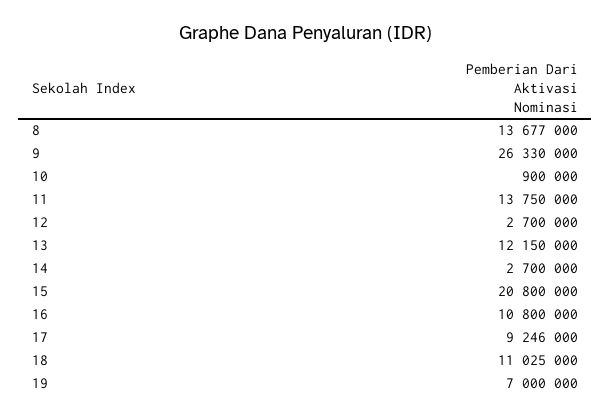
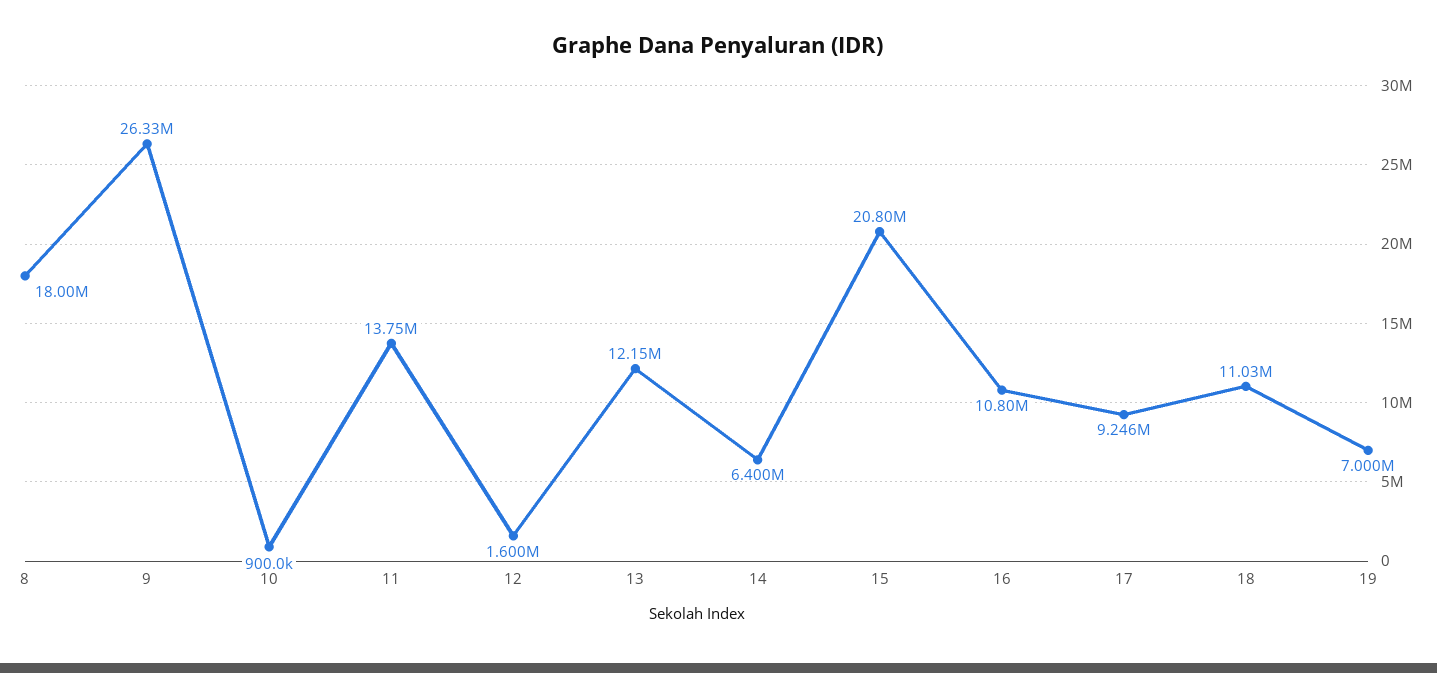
  {
-   "8": 13677000,
+   "8": 18000000,
    "9": 26330000,
    "10": 900000,
    "11": 13750000,
-   "12": 2700000,
+   "12": 1600000,
    "13": 12150000,
-   "14": 2700000,
+   "14": 6400000,
    "15": 20800000,
    "16": 10800000,
    "17": 9246000,
    "18": 11025000,
    "19": 7000000
  }

